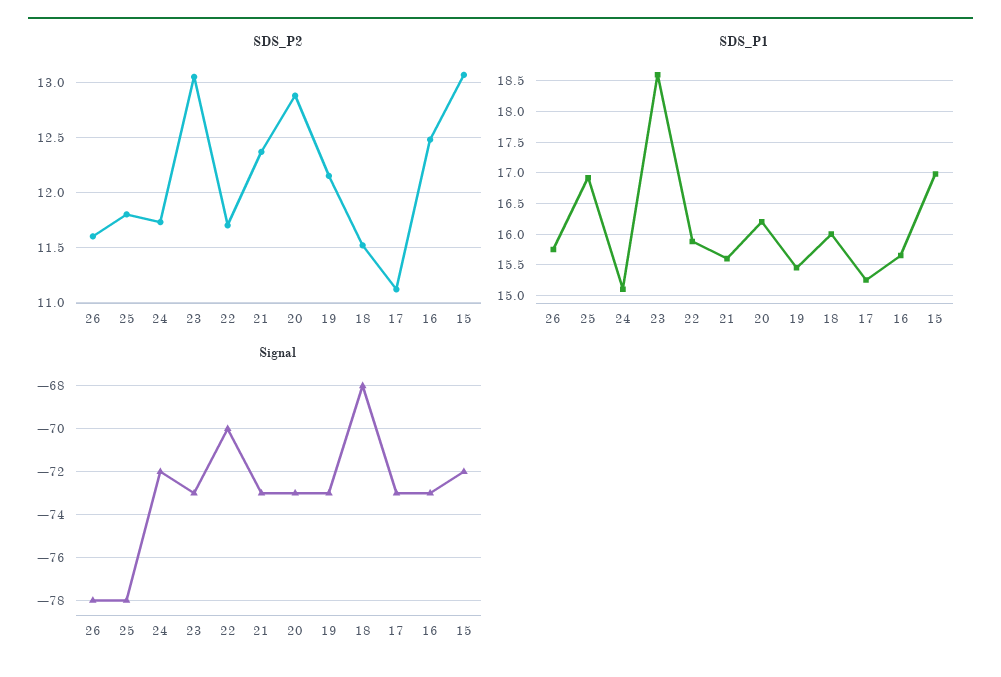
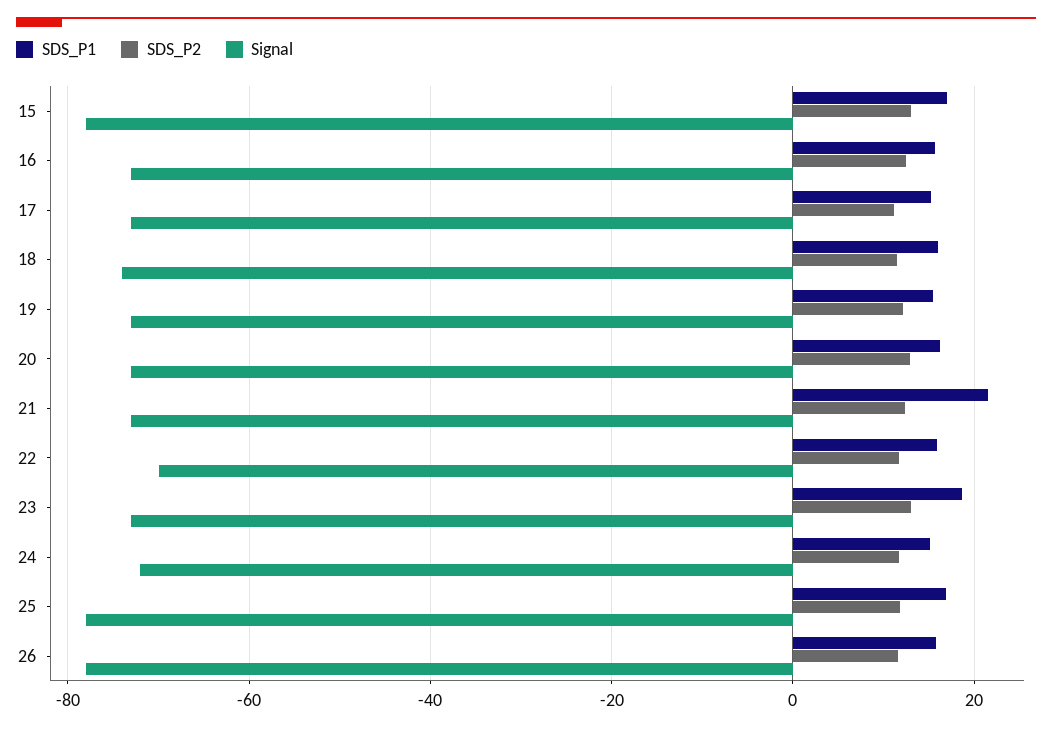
  {
    "SDS_P2": {
      "26": 11.6,
      "25": 11.8,
      "24": 11.7,
      "23": 13.1,
      "22": 11.7,
      "21": 12.4,
      "20": 12.9,
      "19": 12.2,
      "18": 11.5,
      "17": 11.1,
      "16": 12.5,
      "15": 13.1
    },
    "SDS_P1": {
      "26": 15.8,
      "25": 16.9,
      "24": 15.1,
      "23": 18.6,
      "22": 15.9,
-     "21": 15.6,
+     "21": 22,
      "20": 16.2,
      "19": 15.5,
      "18": 16,
      "17": 15.3,
      "16": 15.7,
      "15": 17
    },
    "Signal": {
      "26": -78,
      "25": -78,
      "24": -72,
      "23": -73,
      "22": -70,
      "21": -73,
      "20": -73,
      "19": -73,
-     "18": -68,
+     "18": -74,
      "17": -73,
      "16": -73,
-     "15": -72
+     "15": -78
    }
  }

